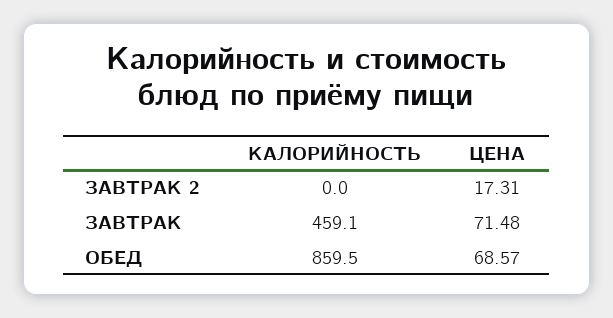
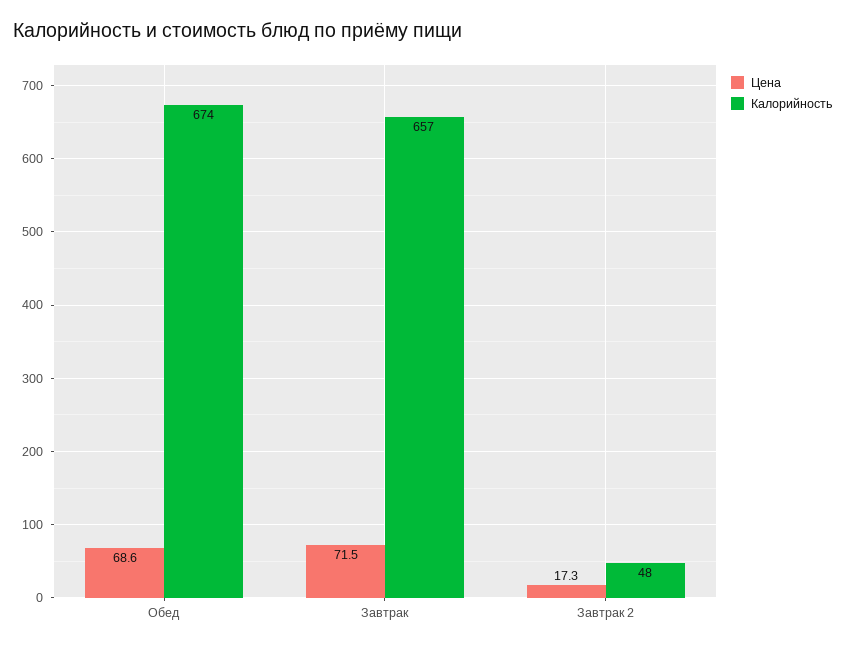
  {
    "КАЛОРИЙНОСТЬ": {
-     "ЗАВТРАК 2": 0,
+     "ЗАВТРАК 2": 48,
-     "ЗАВТРАК": 459.1,
+     "ЗАВТРАК": 657,
-     "ОБЕД": 859.5
+     "ОБЕД": 674
    },
    "ЦЕНА": {
      "ЗАВТРАК 2": 17.31,
      "ЗАВТРАК": 71.48,
      "ОБЕД": 68.57
    }
  }

